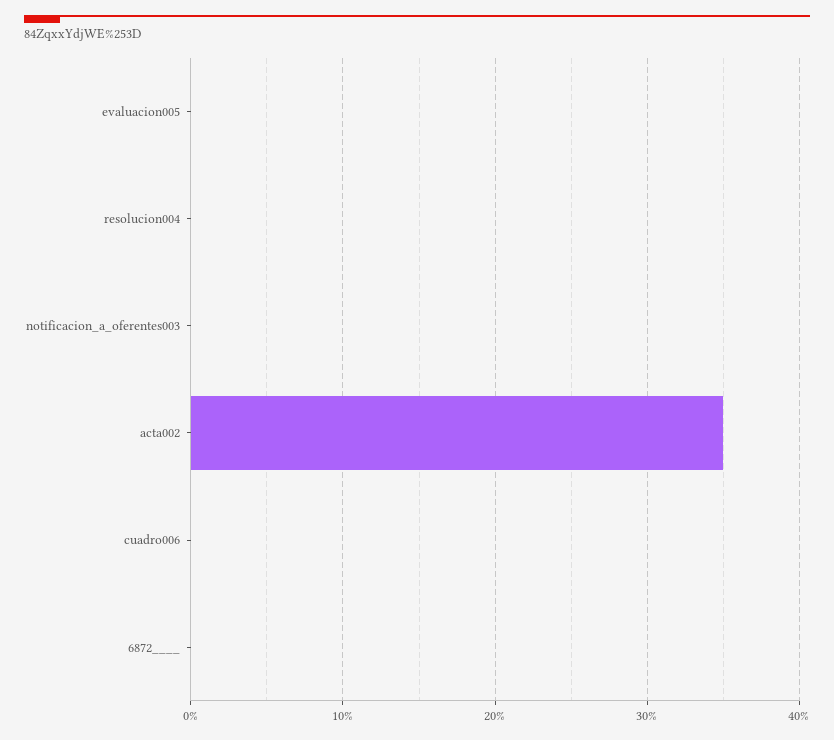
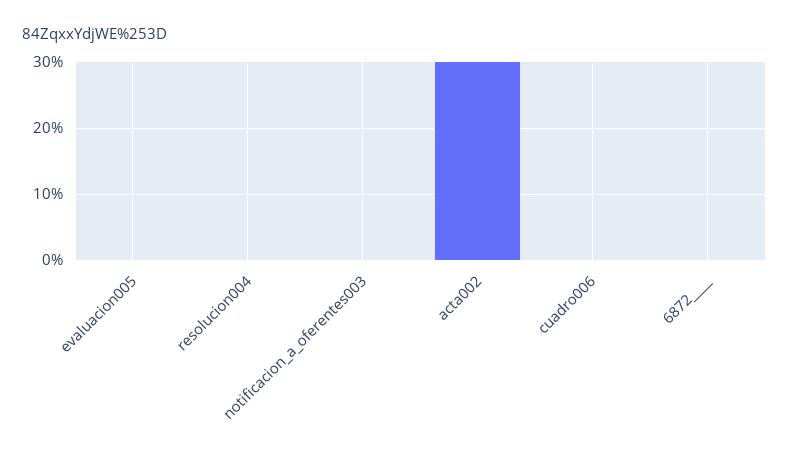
  {
    "evaluacion005": 0,
    "resolucion004": 0,
    "notificacion_a_oferentes003": 0,
-   "acta002": 35,
+   "acta002": 30,
    "cuadro006": 0,
    "6872____": 0
  }

